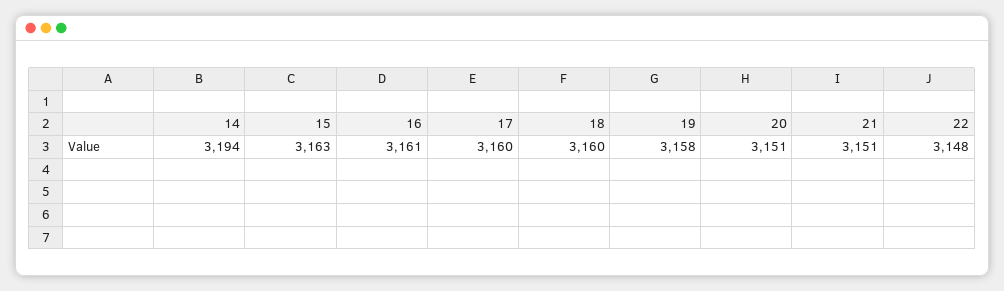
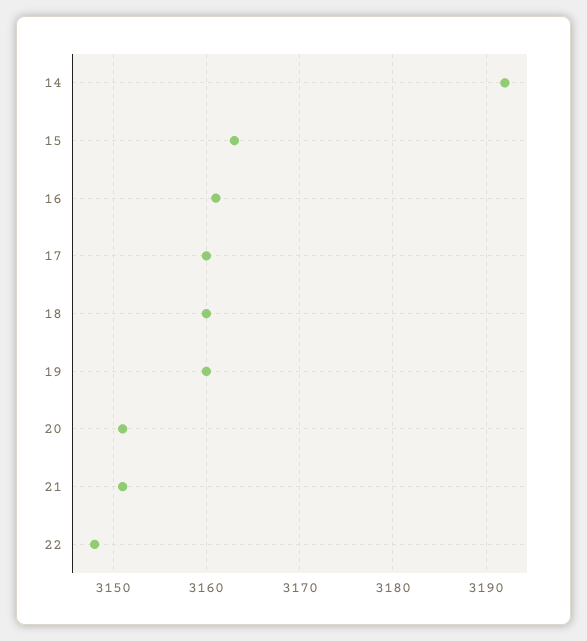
  {
-   "14": 3194,
+   "14": 3192,
    "15": 3163,
    "16": 3161,
    "17": 3160,
    "18": 3160,
-   "19": 3158,
+   "19": 3160,
    "20": 3151,
    "21": 3151,
    "22": 3148
  }

